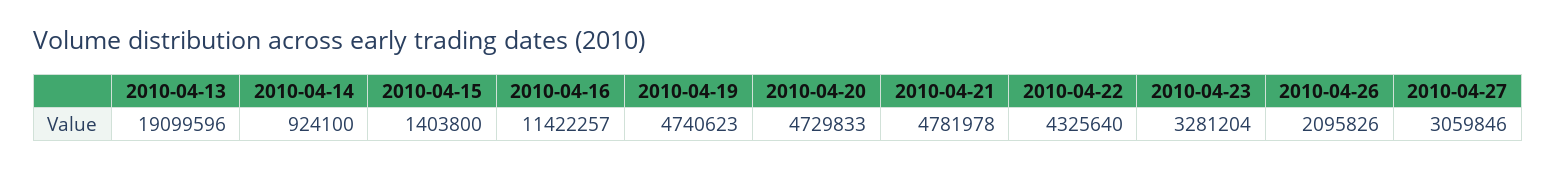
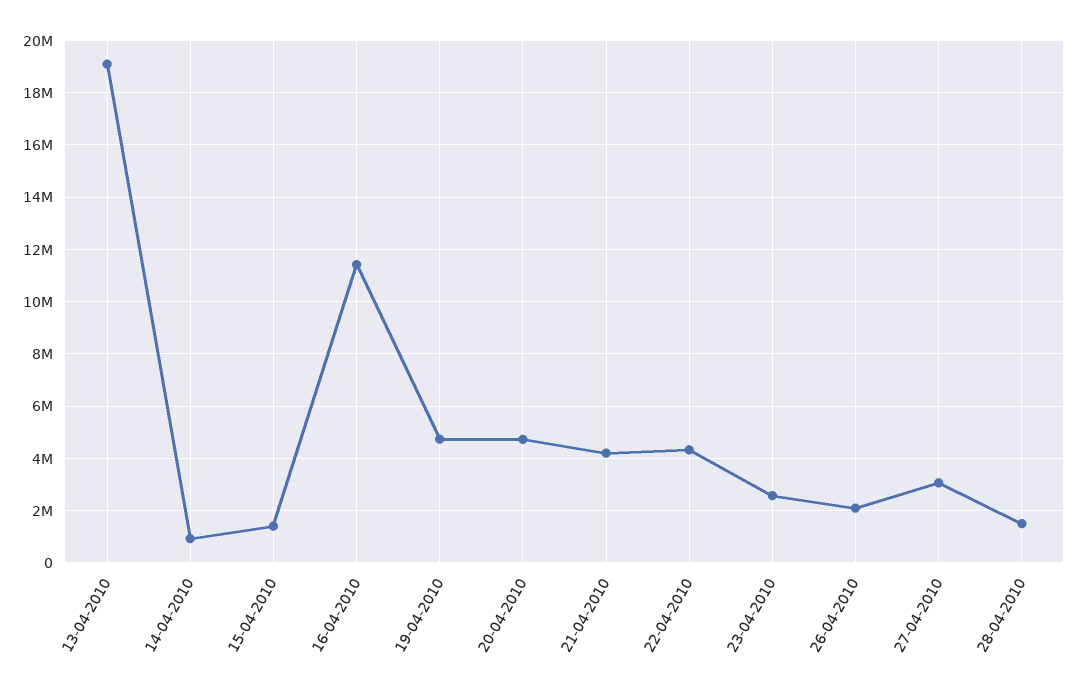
  {
    "2010-04-13": 19099596,
    "2010-04-14": 924100,
    "2010-04-15": 1403800,
    "2010-04-16": 11422257,
    "2010-04-19": 4740623,
    "2010-04-20": 4729833,
-   "2010-04-21": 4781978,
+   "2010-04-21": 4250000,
    "2010-04-22": 4325640,
-   "2010-04-23": 3281204,
+   "2010-04-23": 2500000,
    "2010-04-26": 2095826,
-   "2010-04-27": 3059846
+   "2010-04-27": 3059846,
+   "28-04-2010": 1500000
  }

